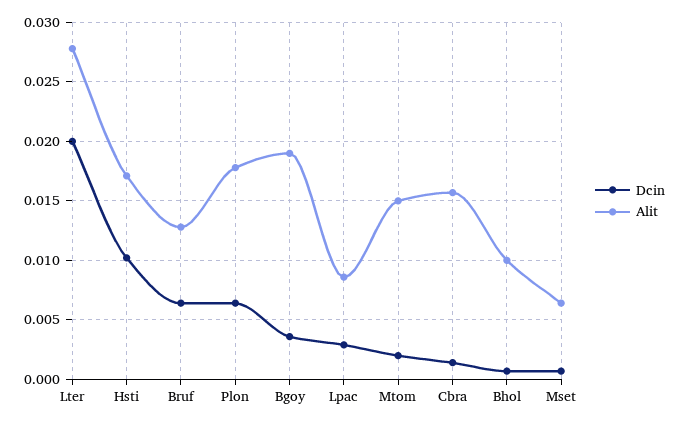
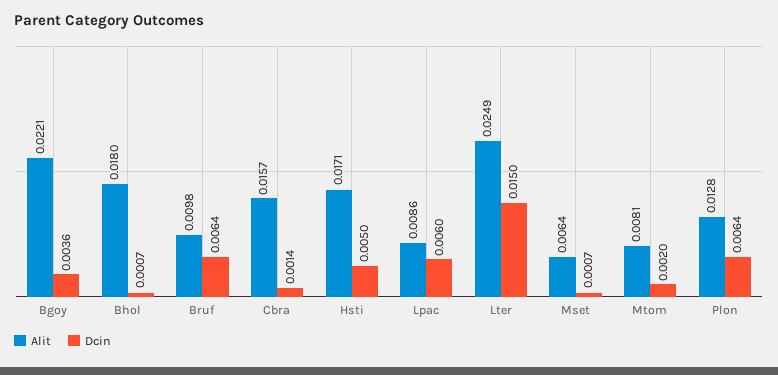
  {
    "Dcin": {
-     "Lter": 0.02,
+     "Lter": 0.015,
-     "Hsti": 0.01,
+     "Hsti": 0.005,
      "Bruf": 0.0064,
      "Plon": 0.0064,
      "Bgoy": 0.0036,
-     "Lpac": 0.003,
+     "Lpac": 0.006,
      "Mtom": 0.002,
      "Cbra": 0.0014,
      "Bhol": 0.0007,
      "Mset": 0.0007
    },
    "Alit": {
-     "Lter": 0.028,
+     "Lter": 0.0249,
      "Hsti": 0.0171,
-     "Bruf": 0.013,
+     "Bruf": 0.0098,
-     "Plon": 0.018,
+     "Plon": 0.0128,
-     "Bgoy": 0.019,
+     "Bgoy": 0.0221,
      "Lpac": 0.0086,
-     "Mtom": 0.015,
+     "Mtom": 0.0081,
      "Cbra": 0.0157,
-     "Bhol": 0.01,
+     "Bhol": 0.018,
      "Mset": 0.0064
    }
  }

